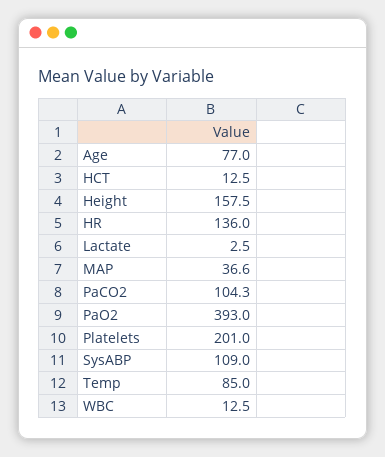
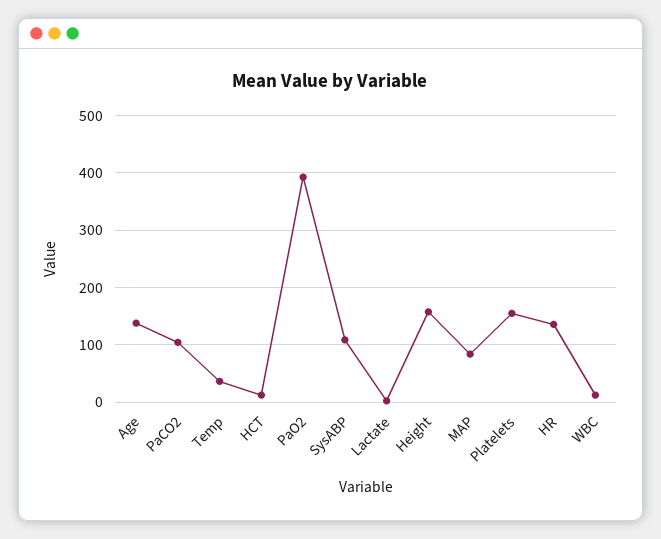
  {
-   "Age": 77,
+   "Age": 140,
    "HCT": 12.5,
    "Height": 157.5,
    "HR": 136,
    "Lactate": 2.5,
-   "MAP": 36.6,
+   "MAP": 80,
    "PaCO2": 104.3,
    "PaO2": 393,
-   "Platelets": 201,
+   "Platelets": 160,
    "SysABP": 109,
-   "Temp": 85,
+   "Temp": 40,
    "WBC": 12.5
  }

